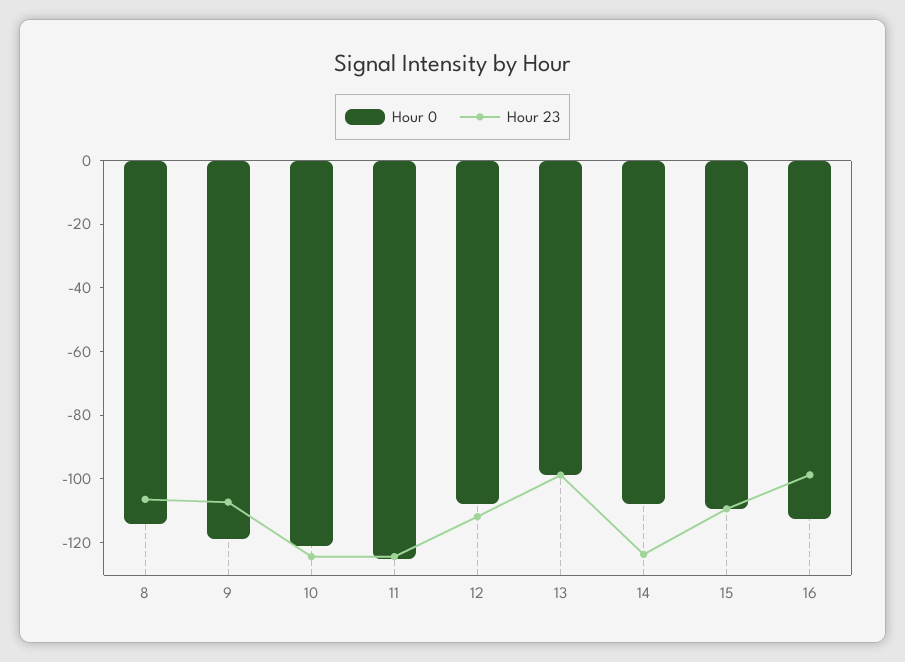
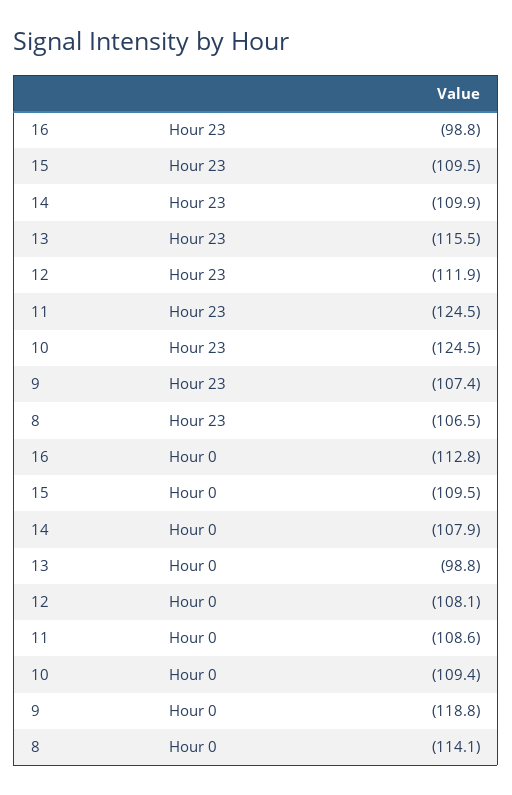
  {
    "Hour 0": {
      "8": -114.1,
      "9": -118.8,
-     "10": -120,
+     "10": -109.4,
-     "11": -125,
+     "11": -108.6,
      "12": -108.1,
      "13": -98.8,
      "14": -107.9,
      "15": -109.5,
      "16": -112.8
    },
    "Hour 23": {
      "8": -106.5,
      "9": -107.4,
      "10": -124.5,
      "11": -124.5,
      "12": -111.9,
-     "13": -100,
+     "13": -115.5,
-     "14": -125,
+     "14": -109.9,
      "15": -109.5,
      "16": -98.8
    }
  }

